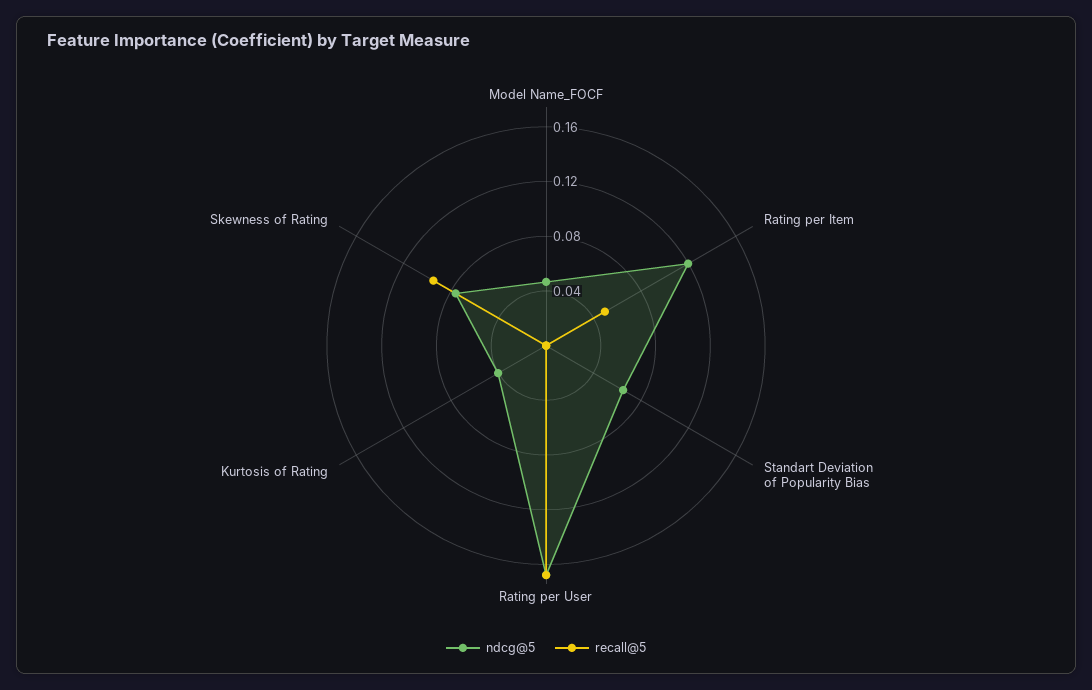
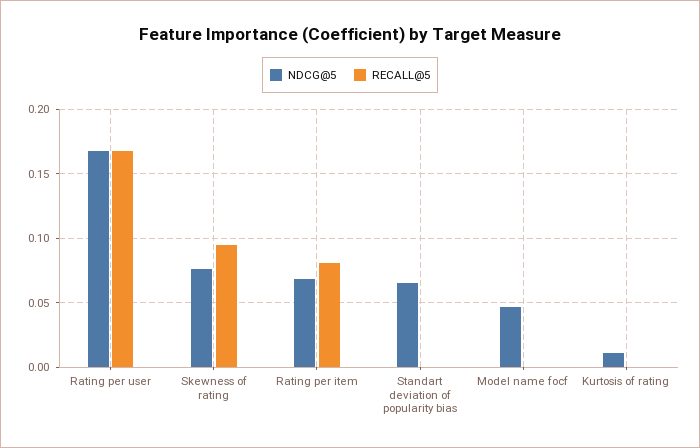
  {
    "ndcg@5": {
      "Model Name_FOCF": 0.045,
-     "Rating per Item": 0.12,
+     "Rating per Item": 0.07,
      "Standart Deviation of Popularity Bias": 0.065,
      "Rating per User": 0.17,
-     "Kurtosis of Rating": 0.04,
+     "Kurtosis of Rating": 0.01,
      "Skewness of Rating": 0.075
    },
    "recall@5": {
      "Model Name_FOCF": 0,
-     "Rating per Item": 0.05,
+     "Rating per Item": 0.08,
      "Standart Deviation of Popularity Bias": 0,
      "Rating per User": 0.17,
      "Kurtosis of Rating": 0,
      "Skewness of Rating": 0.095
    }
  }

